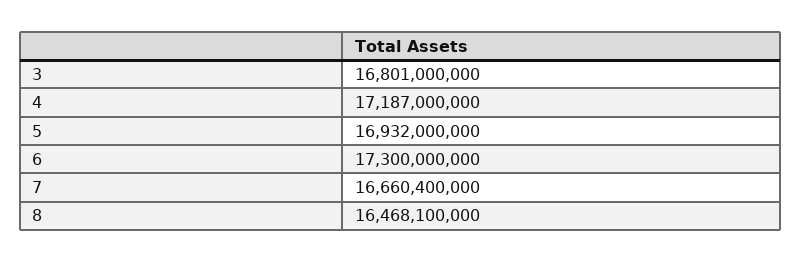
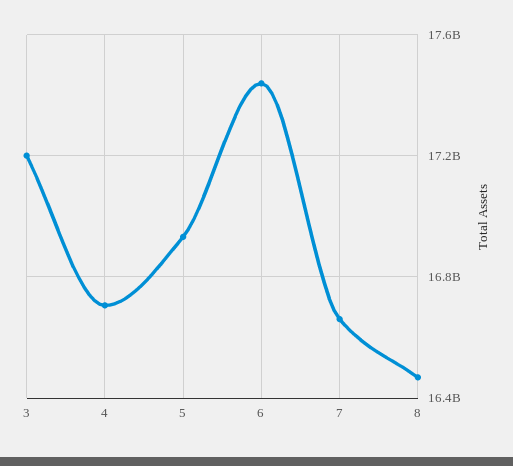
  {
-   "3": 16801000000,
+   "3": 17200000000,
-   "4": 17187000000,
+   "4": 16700000000,
    "5": 16932000000,
-   "6": 17300000000,
+   "6": 17450000000,
    "7": 16660400000,
    "8": 16468100000
  }

